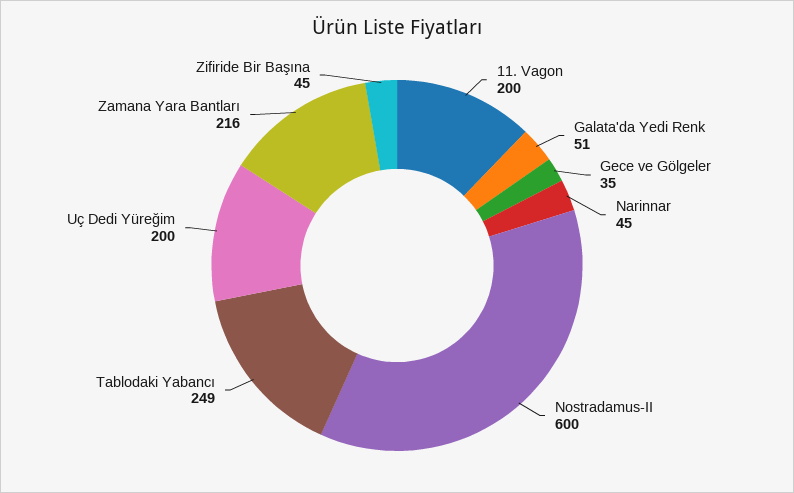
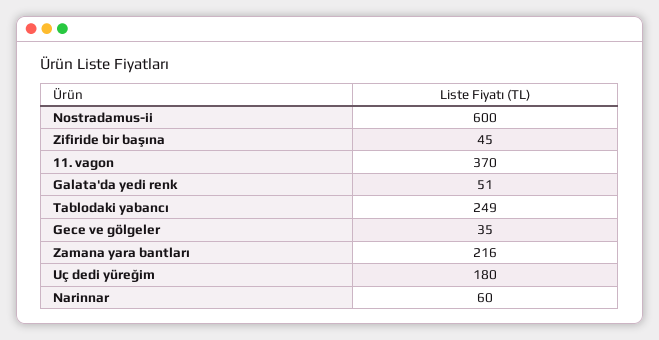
  {
-   "11. Vagon": 200,
+   "11. Vagon": 370,
    "Galata'da Yedi Renk": 51,
    "Gece ve Gölgeler": 35,
-   "Narinnar": 45,
+   "Narinnar": 60,
    "Nostradamus-II": 600,
    "Tablodaki Yabancı": 249,
-   "Uç Dedi Yüreğim": 200,
+   "Uç Dedi Yüreğim": 180,
    "Zamana Yara Bantları": 216,
    "Zifiride Bir Başına": 45
  }

